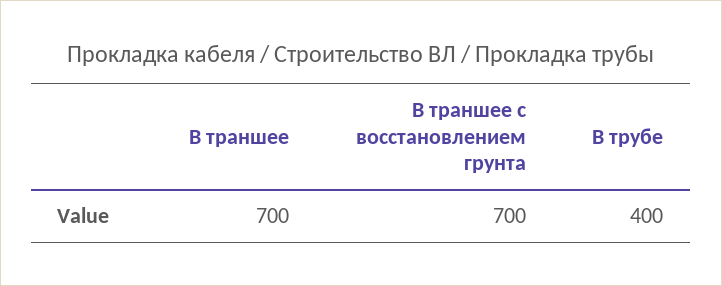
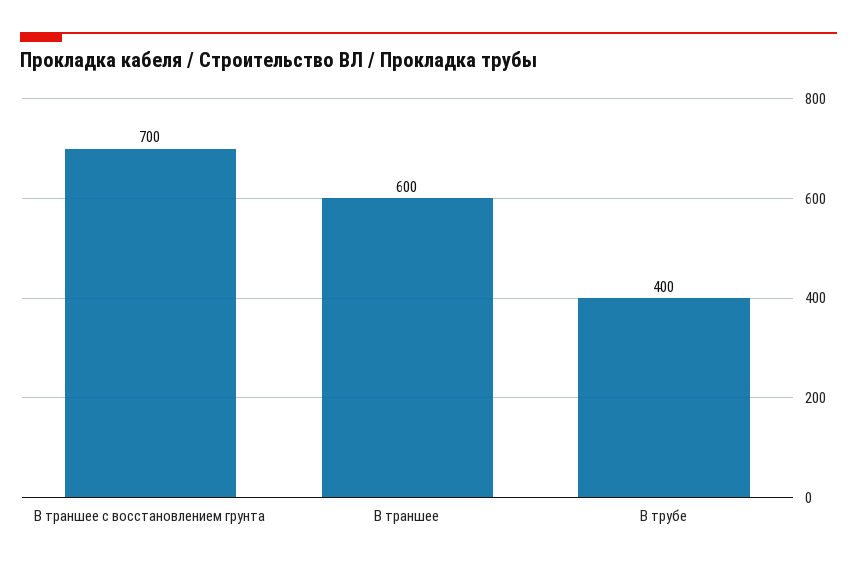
  {
-   "В траншее": 700,
+   "В траншее": 600,
    "В траншее с восстановлением грунта": 700,
    "В трубе": 400
  }

